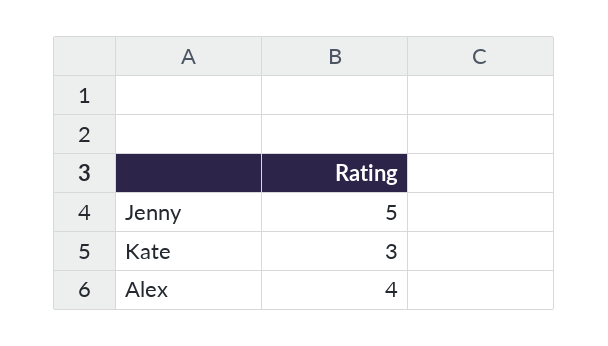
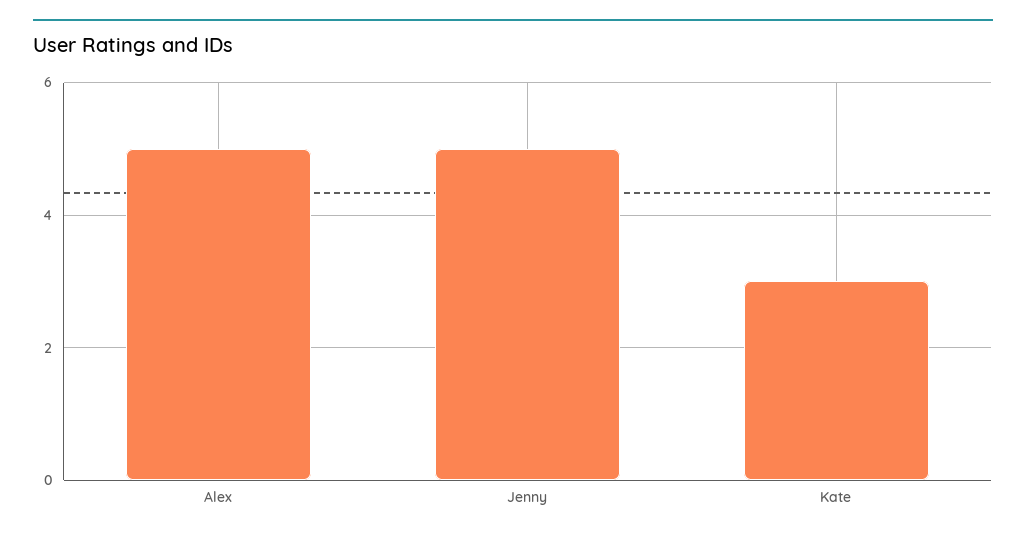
  {
    "Jenny": 5,
    "Kate": 3,
-   "Alex": 4
+   "Alex": 5
  }

